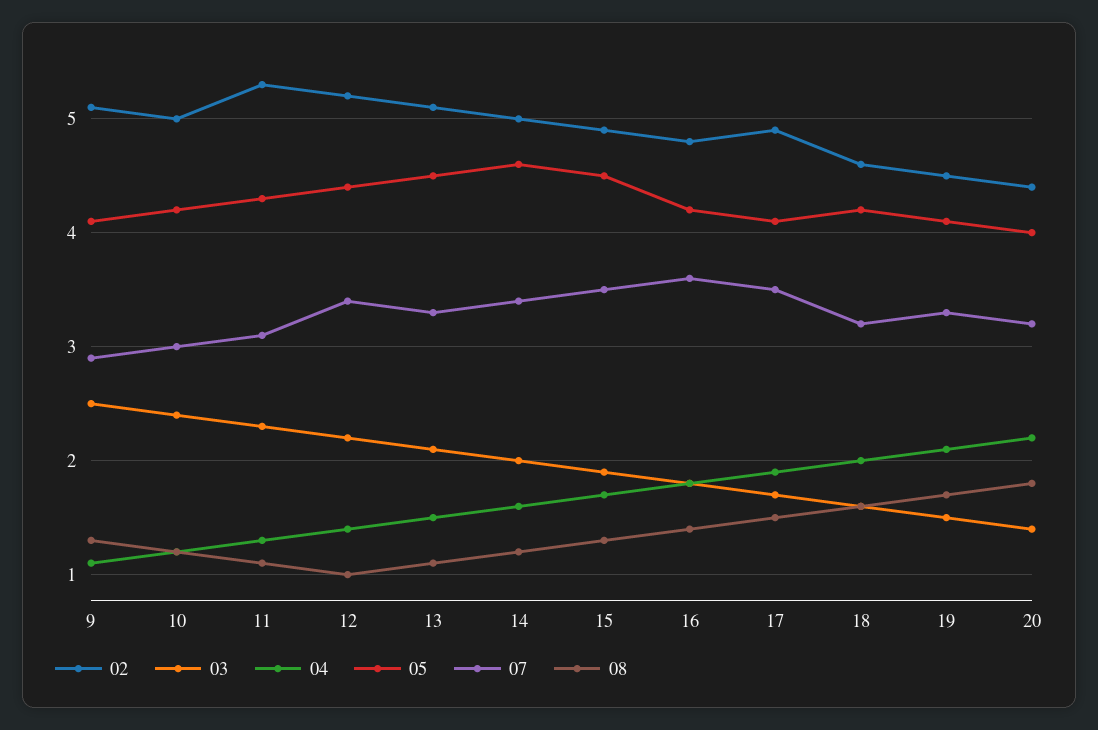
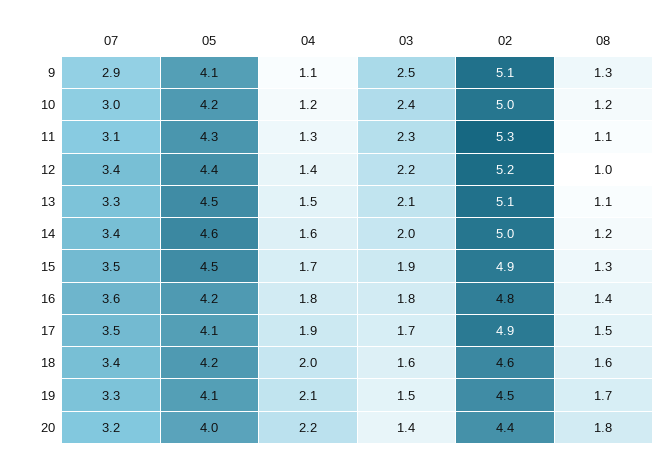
  {
    "02": {
      "9": 5.1,
      "10": 5,
      "11": 5.3,
      "12": 5.2,
      "13": 5.1,
      "14": 5,
      "15": 4.9,
      "16": 4.8,
      "17": 4.9,
      "18": 4.6,
      "19": 4.5,
      "20": 4.4
    },
    "03": {
      "9": 2.5,
      "10": 2.4,
      "11": 2.3,
      "12": 2.2,
      "13": 2.1,
      "14": 2,
      "15": 1.9,
      "16": 1.8,
      "17": 1.7,
      "18": 1.6,
      "19": 1.5,
      "20": 1.4
    },
    "04": {
      "9": 1.1,
      "10": 1.2,
      "11": 1.3,
      "12": 1.4,
      "13": 1.5,
      "14": 1.6,
      "15": 1.7,
      "16": 1.8,
      "17": 1.9,
      "18": 2,
      "19": 2.1,
      "20": 2.2
    },
    "05": {
      "9": 4.1,
      "10": 4.2,
      "11": 4.3,
      "12": 4.4,
      "13": 4.5,
      "14": 4.6,
      "15": 4.5,
      "16": 4.2,
      "17": 4.1,
      "18": 4.2,
      "19": 4.1,
      "20": 4
    },
    "07": {
      "9": 2.9,
      "10": 3,
      "11": 3.1,
      "12": 3.4,
      "13": 3.3,
      "14": 3.4,
      "15": 3.5,
      "16": 3.6,
      "17": 3.5,
-     "18": 3.2,
+     "18": 3.4,
      "19": 3.3,
      "20": 3.2
    },
    "08": {
      "9": 1.3,
      "10": 1.2,
      "11": 1.1,
      "12": 1,
      "13": 1.1,
      "14": 1.2,
      "15": 1.3,
      "16": 1.4,
      "17": 1.5,
      "18": 1.6,
      "19": 1.7,
      "20": 1.8
    }
  }

